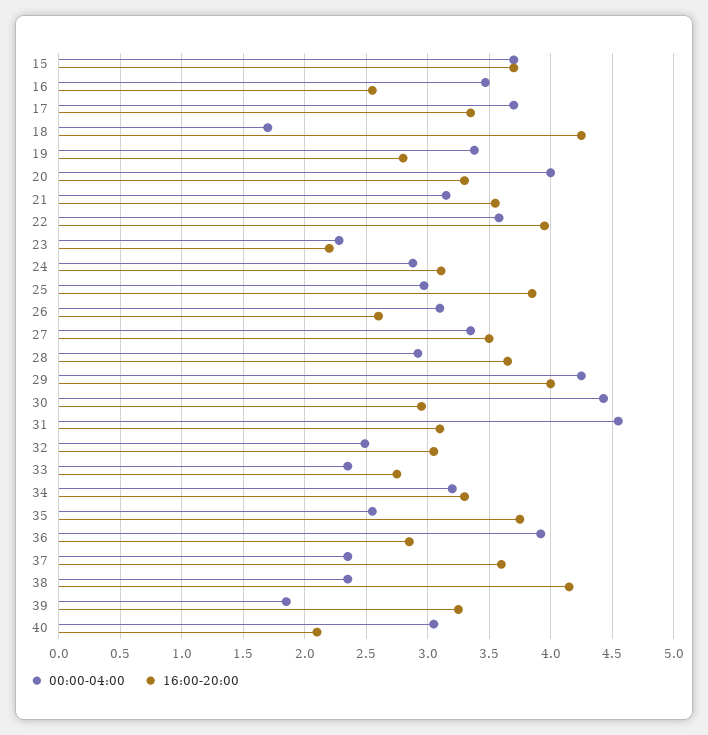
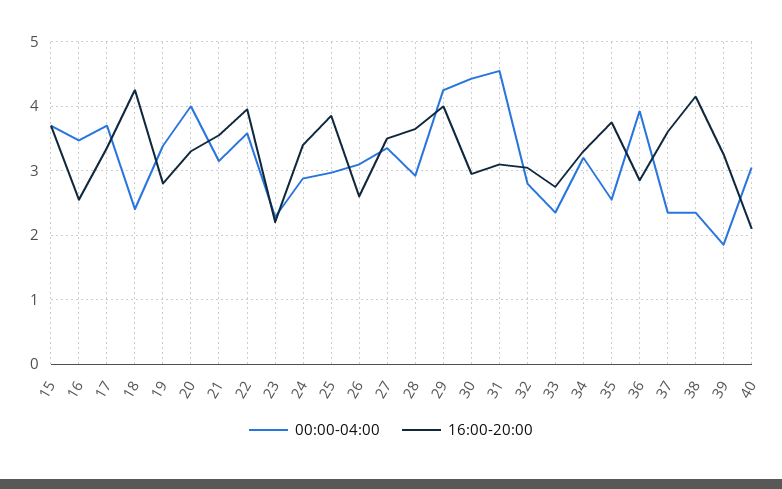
  {
    "00:00-04:00": {
      "15": 3.7,
      "16": 3.45,
      "17": 3.7,
-     "18": 1.7,
+     "18": 2.4,
      "19": 3.4,
      "20": 4,
      "21": 3.15,
      "22": 3.6,
      "23": 2.3,
      "24": 2.9,
      "25": 2.95,
      "26": 3.1,
      "27": 3.35,
      "28": 2.9,
      "29": 4.25,
      "30": 4.45,
      "31": 4.55,
-     "32": 2.5,
+     "32": 2.8,
      "33": 2.35,
      "34": 3.2,
      "35": 2.55,
      "36": 3.9,
      "37": 2.35,
      "38": 2.35,
      "39": 1.85,
      "40": 3.05
    },
    "16:00-20:00": {
      "15": 3.7,
      "16": 2.55,
      "17": 3.35,
      "18": 4.25,
      "19": 2.8,
      "20": 3.3,
      "21": 3.55,
      "22": 3.95,
      "23": 2.2,
-     "24": 3.1,
+     "24": 3.4,
      "25": 3.85,
      "26": 2.6,
      "27": 3.5,
      "28": 3.65,
      "29": 4,
      "30": 2.95,
      "31": 3.1,
      "32": 3.05,
      "33": 2.75,
      "34": 3.3,
      "35": 3.75,
      "36": 2.85,
      "37": 3.6,
      "38": 4.15,
      "39": 3.25,
      "40": 2.1
    }
  }

